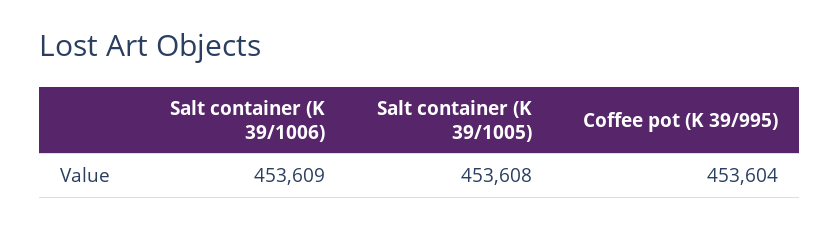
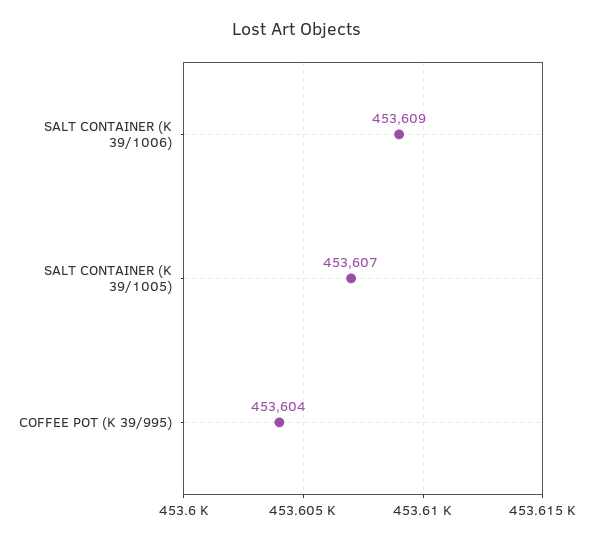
  {
    "Salt container (K 39/1006)": 453609,
-   "Salt container (K 39/1005)": 453608,
+   "Salt container (K 39/1005)": 453607,
    "Coffee pot (K 39/995)": 453604
  }

